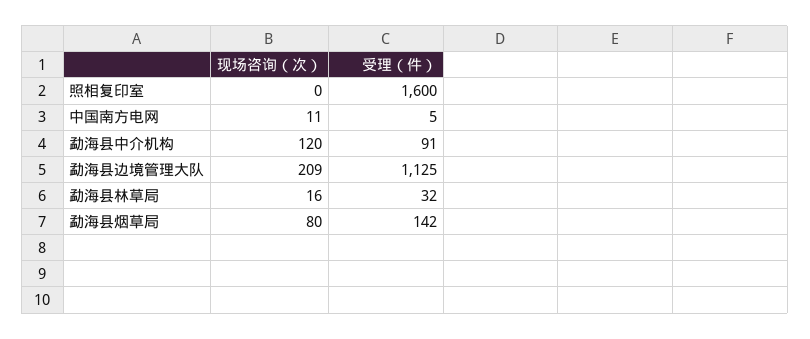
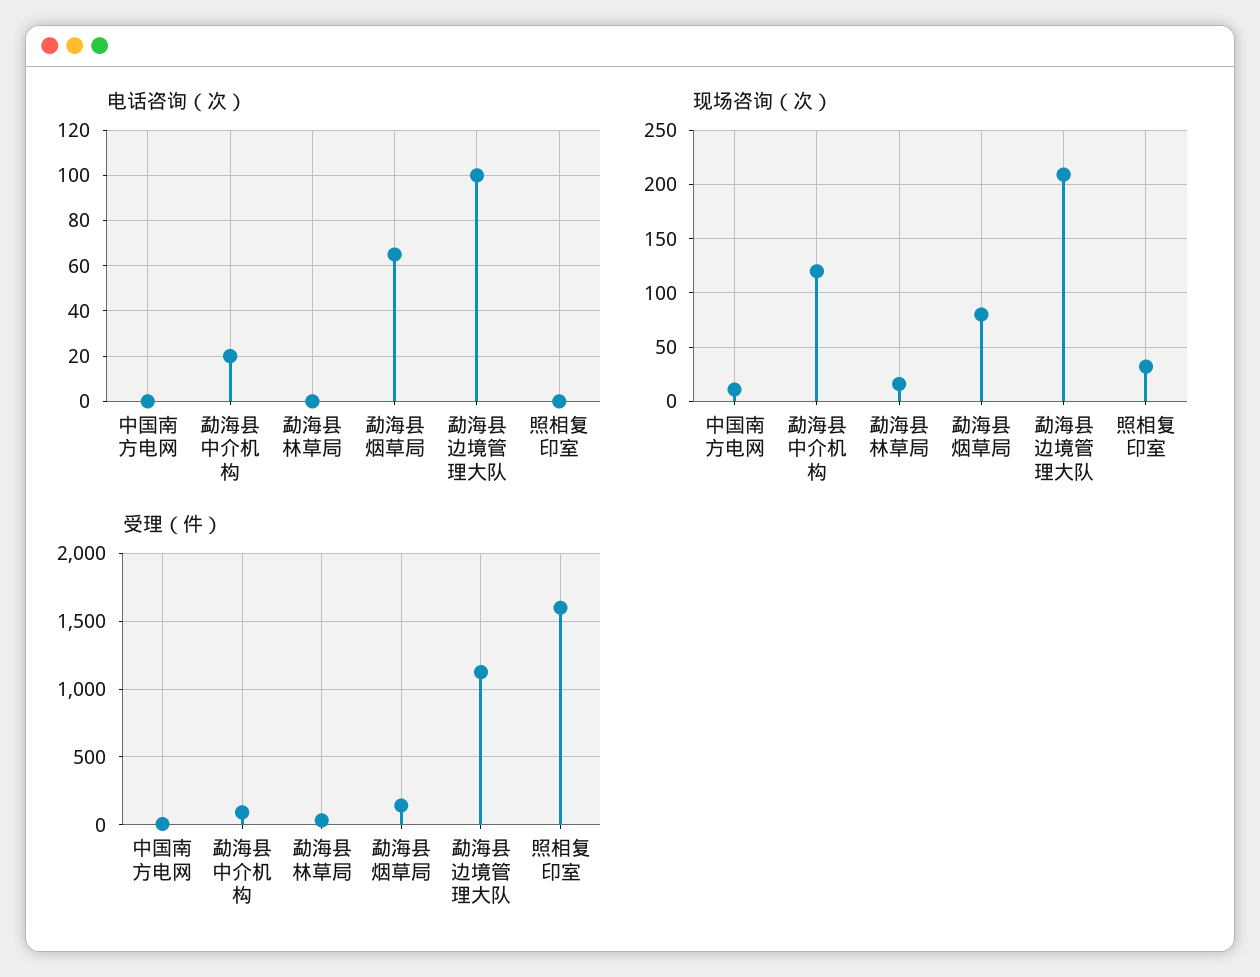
  {
    "现场咨询（次）": {
-     "照相复印室": 0,
+     "照相复印室": 30,
      "中国南方电网": 11,
      "勐海县中介机构": 120,
      "勐海县边境管理大队": 209,
      "勐海县林草局": 16,
      "勐海县烟草局": 80
    },
    "受理（件）": {
      "照相复印室": 1600,
      "中国南方电网": 5,
      "勐海县中介机构": 91,
      "勐海县边境管理大队": 1125,
      "勐海县林草局": 32,
      "勐海县烟草局": 142
-   }
+   },
+   "电话咨询（次）": {
+     "中国南方电网": 0,
+     "勐海县中介机构": 20,
+     "勐海县林草局": 0,
+     "勐海县烟草局": 65,
+     "勐海县边境管理大队": 100,
+     "照相复印室": 0
+   }
  }

